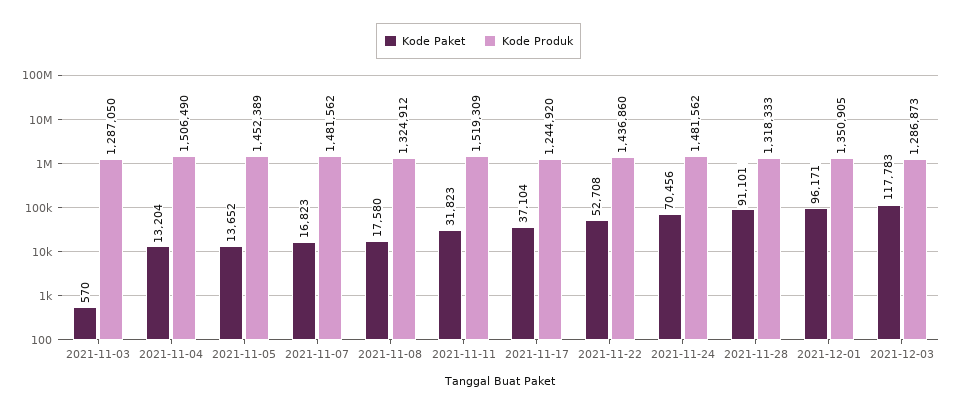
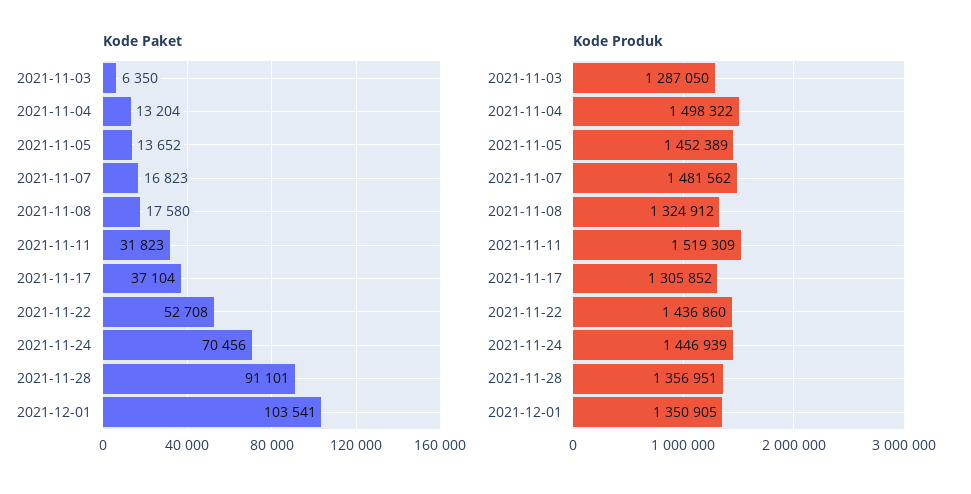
  {
    "Kode Paket": {
-     "2021-11-03": 570,
+     "2021-11-03": 6350,
      "2021-11-04": 13204,
      "2021-11-05": 13652,
      "2021-11-07": 16823,
      "2021-11-08": 17580,
      "2021-11-11": 31823,
      "2021-11-17": 37104,
      "2021-11-22": 52708,
      "2021-11-24": 70456,
      "2021-11-28": 91101,
-     "2021-12-01": 96171,
+     "2021-12-01": 103541
-     "2021-12-03": 117783
    },
    "Kode Produk": {
      "2021-11-03": 1287050,
-     "2021-11-04": 1506490,
+     "2021-11-04": 1498322,
      "2021-11-05": 1452389,
      "2021-11-07": 1481562,
      "2021-11-08": 1324912,
      "2021-11-11": 1519309,
-     "2021-11-17": 1244920,
+     "2021-11-17": 1305852,
      "2021-11-22": 1436860,
-     "2021-11-24": 1481562,
+     "2021-11-24": 1446939,
-     "2021-11-28": 1318333,
+     "2021-11-28": 1356951,
-     "2021-12-01": 1350905,
+     "2021-12-01": 1350905
-     "2021-12-03": 1286873
    }
  }

